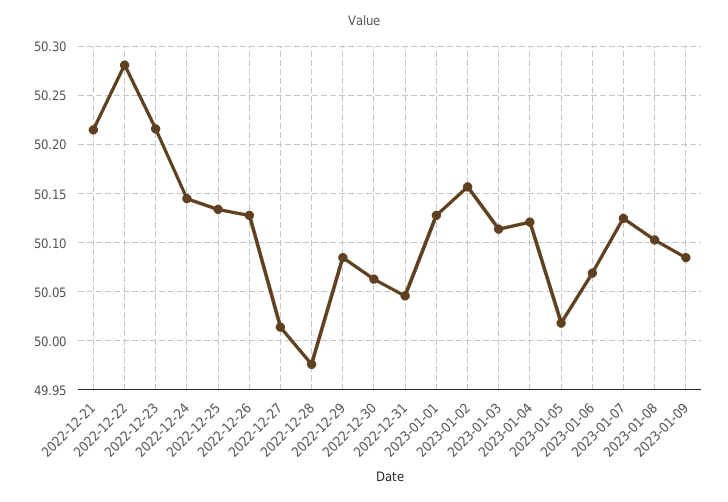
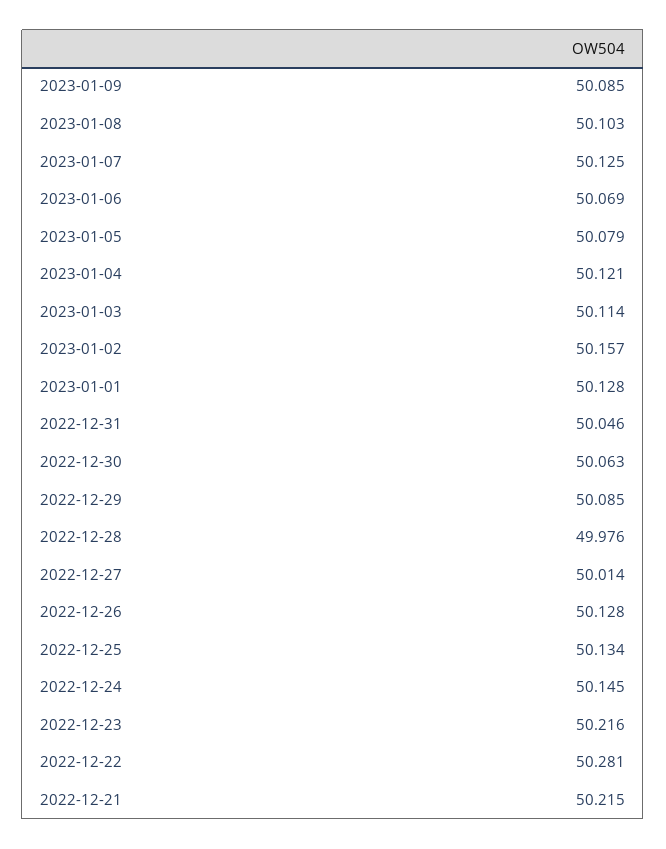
  {
    "2022-12-21": 50.215,
    "2022-12-22": 50.281,
    "2022-12-23": 50.216,
    "2022-12-24": 50.145,
    "2022-12-25": 50.134,
    "2022-12-26": 50.128,
    "2022-12-27": 50.014,
    "2022-12-28": 49.976,
    "2022-12-29": 50.085,
    "2022-12-30": 50.063,
    "2022-12-31": 50.046,
    "2023-01-01": 50.128,
    "2023-01-02": 50.157,
    "2023-01-03": 50.114,
    "2023-01-04": 50.121,
-   "2023-01-05": 50.02,
+   "2023-01-05": 50.079,
    "2023-01-06": 50.069,
    "2023-01-07": 50.125,
    "2023-01-08": 50.103,
    "2023-01-09": 50.085
  }

